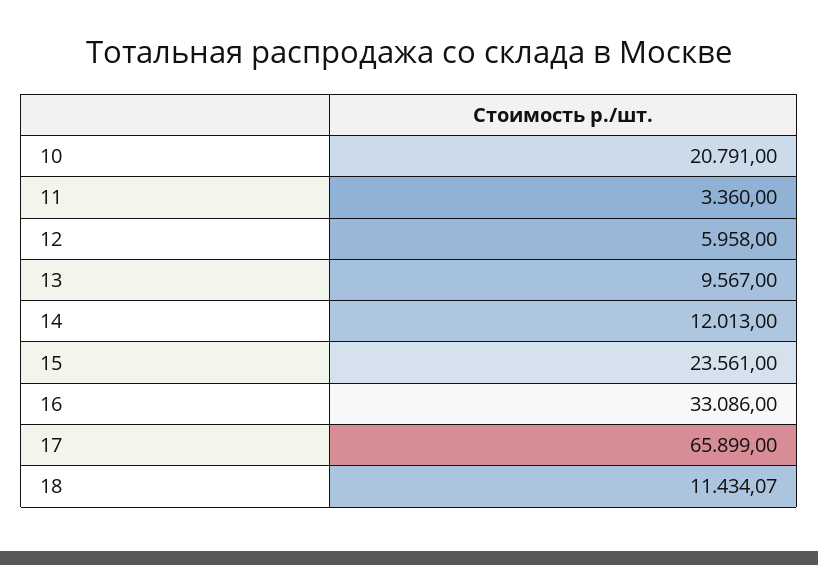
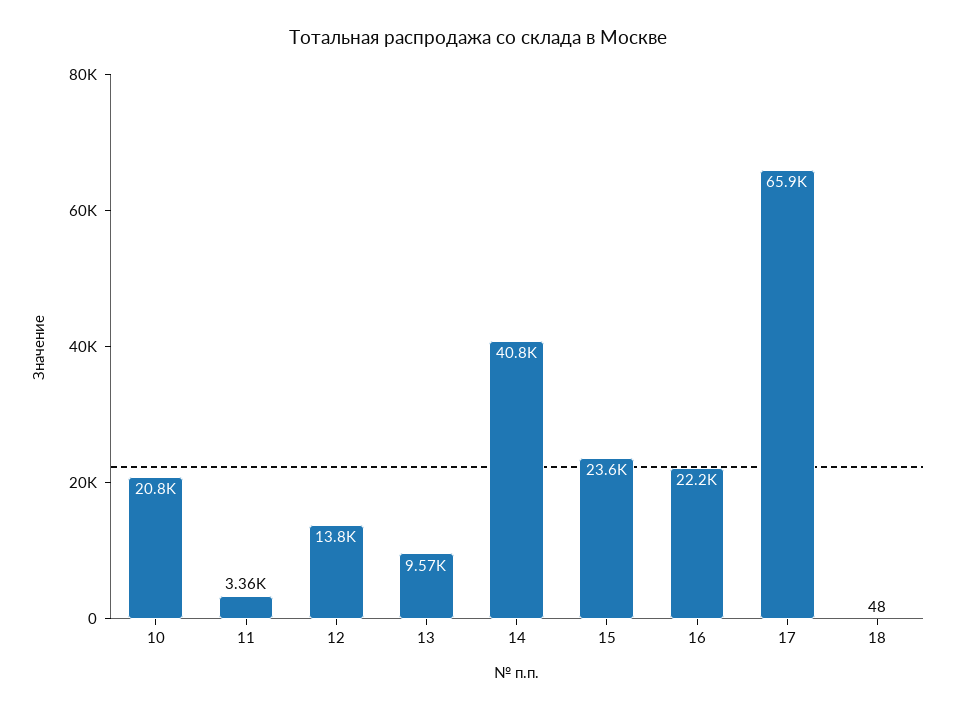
  {
    "10": 20791,
    "11": 3360,
-   "12": 5958,
+   "12": 13800,
    "13": 9567,
-   "14": 12013,
+   "14": 40800,
    "15": 23561,
-   "16": 33086,
+   "16": 22200,
    "17": 65899,
-   "18": 11434.07
+   "18": 48
  }

